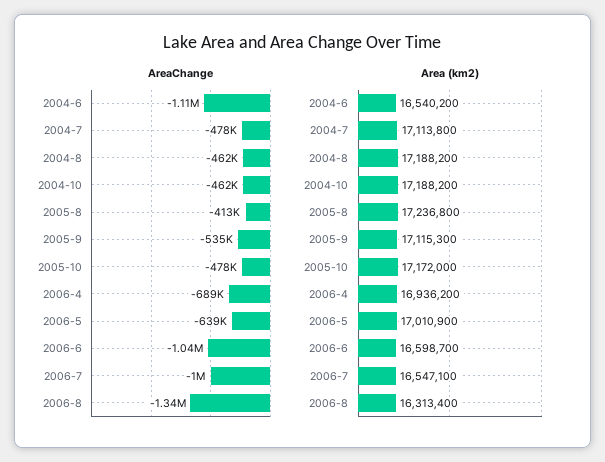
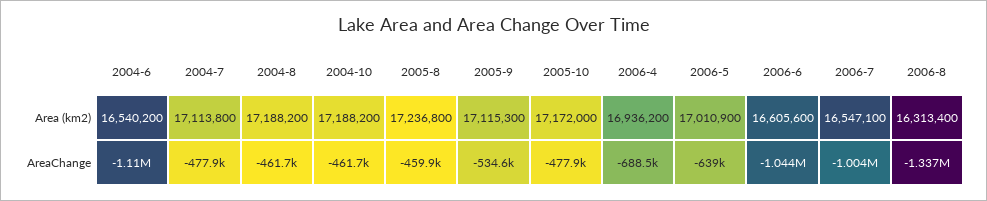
  {
    "AreaChange": {
      "2004-6": -1110000,
      "2004-7": -477900,
      "2004-8": -461700,
      "2004-10": -461700,
-     "2005-8": -413000,
+     "2005-8": -459900,
      "2005-9": -534600,
      "2005-10": -477900,
      "2006-4": -688500,
      "2006-5": -639000,
      "2006-6": -1044000,
      "2006-7": -1004000,
      "2006-8": -1337000
    },
    "Area (km2)": {
      "2004-6": 16540200,
      "2004-7": 17113800,
      "2004-8": 17188200,
      "2004-10": 17188200,
      "2005-8": 17236800,
      "2005-9": 17115300,
      "2005-10": 17172000,
      "2006-4": 16936200,
      "2006-5": 17010900,
-     "2006-6": 16598700,
+     "2006-6": 16605600,
      "2006-7": 16547100,
      "2006-8": 16313400
    }
  }

